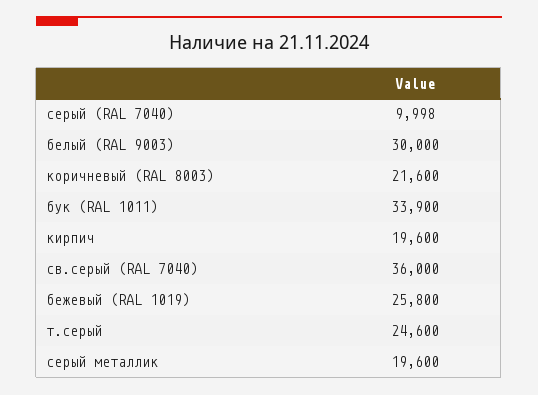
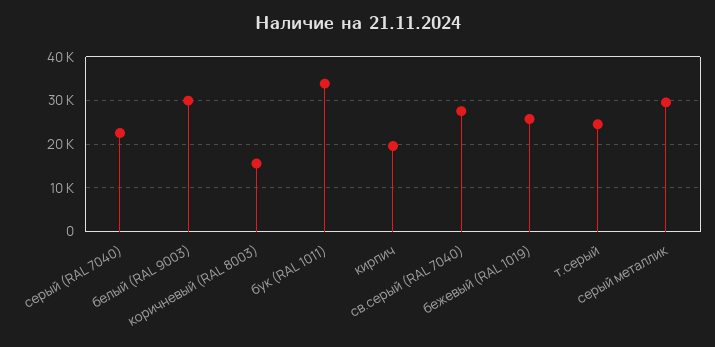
  {
-   "серый (RAL 7040)": 9998,
+   "серый (RAL 7040)": 22000,
    "белый (RAL 9003)": 30000,
-   "коричневый (RAL 8003)": 21600,
+   "коричневый (RAL 8003)": 16000,
    "бук (RAL 1011)": 33900,
    "кирпич": 19600,
-   "св.серый (RAL 7040)": 36000,
+   "св.серый (RAL 7040)": 28000,
    "бежевый (RAL 1019)": 25800,
    "т.серый": 24600,
-   "серый металлик": 19600
+   "серый металлик": 30000
  }

